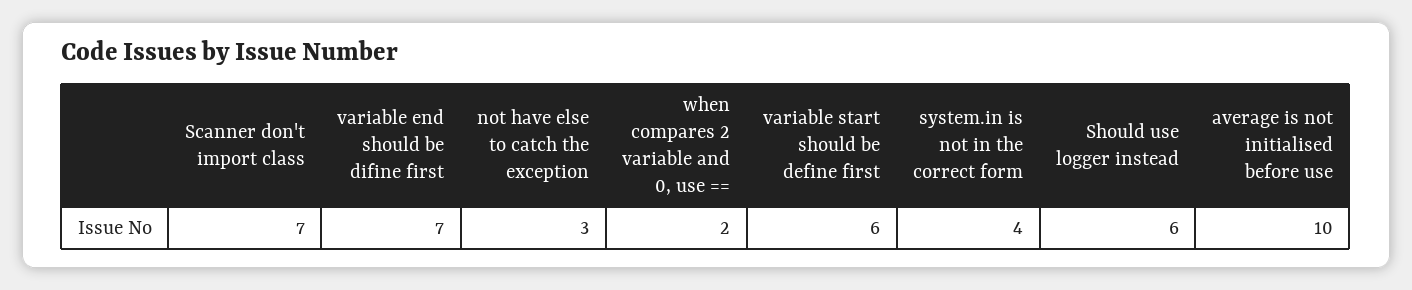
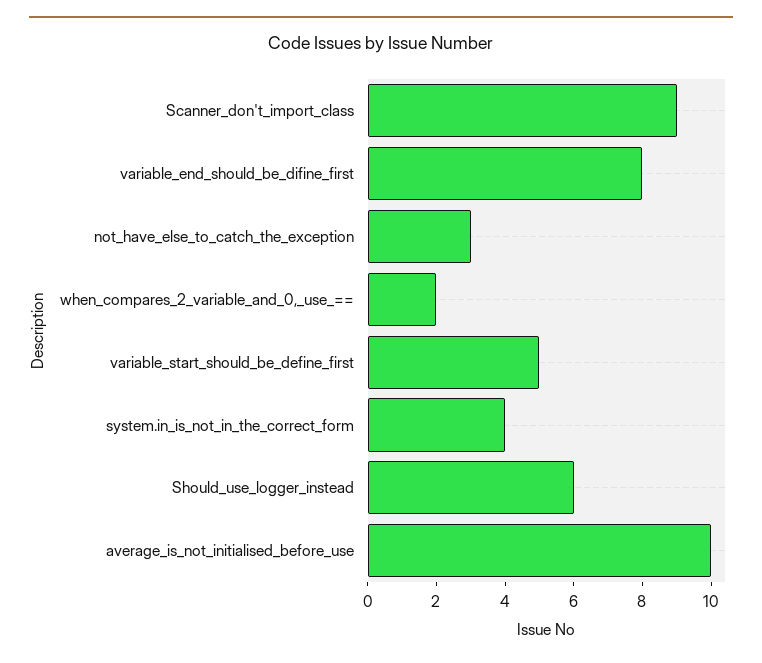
  {
-   "Scanner don't import class": 7,
+   "Scanner don't import class": 9,
-   "variable end should be difine first": 7,
+   "variable end should be difine first": 8,
    "not have else to catch the exception": 3,
    "when compares 2 variable and 0, use ==": 2,
-   "variable start should be define first": 6,
+   "variable start should be define first": 5,
    "system.in is not in the correct form": 4,
    "Should use logger instead": 6,
    "average is not initialised before use": 10
  }

